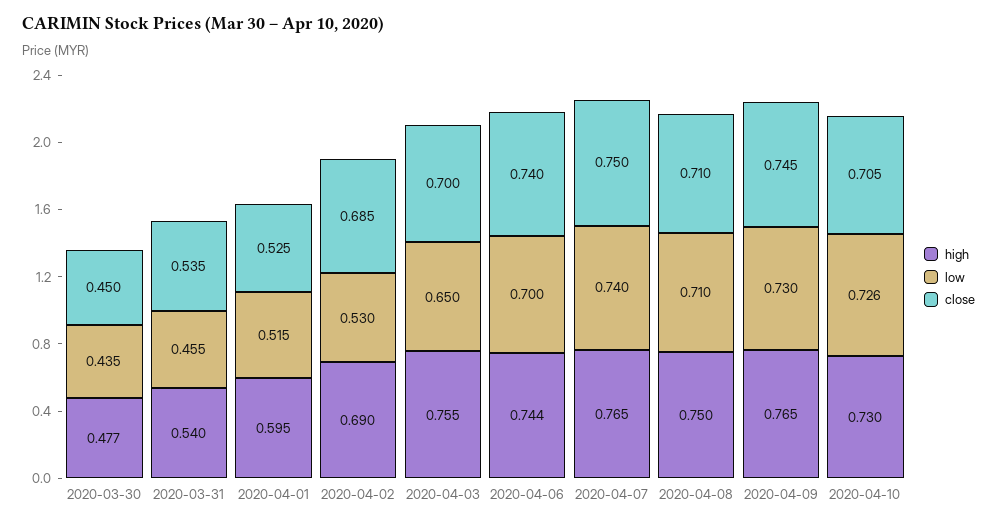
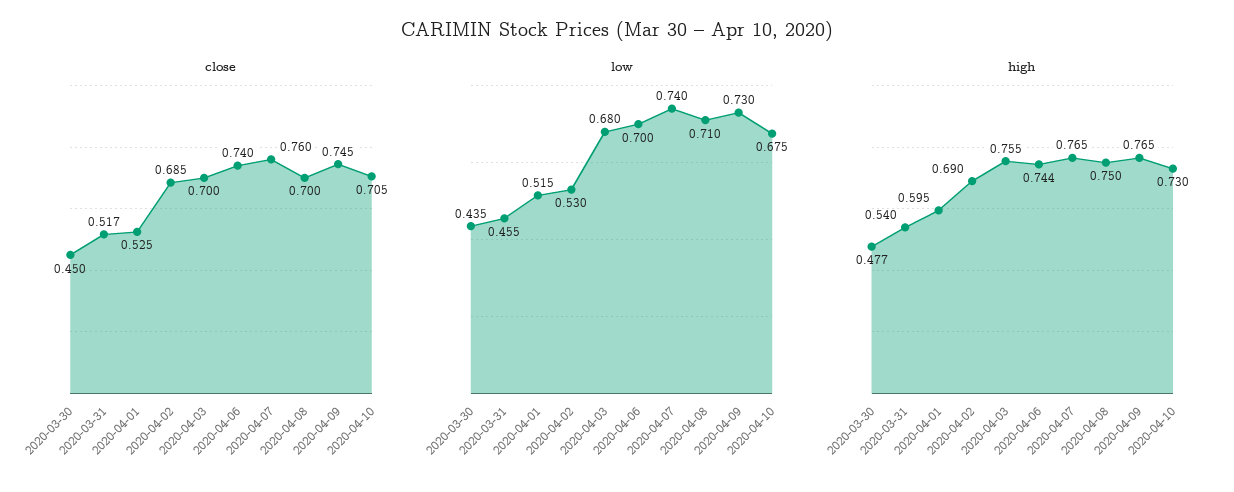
  {
    "high": {
      "2020-03-30": 0.477,
      "2020-03-31": 0.54,
      "2020-04-01": 0.595,
      "2020-04-02": 0.69,
      "2020-04-03": 0.755,
      "2020-04-06": 0.744,
      "2020-04-07": 0.765,
      "2020-04-08": 0.75,
      "2020-04-09": 0.765,
      "2020-04-10": 0.73
    },
    "low": {
      "2020-03-30": 0.435,
      "2020-03-31": 0.455,
      "2020-04-01": 0.515,
      "2020-04-02": 0.53,
-     "2020-04-03": 0.65,
+     "2020-04-03": 0.68,
      "2020-04-06": 0.7,
      "2020-04-07": 0.74,
      "2020-04-08": 0.71,
      "2020-04-09": 0.73,
-     "2020-04-10": 0.726
+     "2020-04-10": 0.675
    },
    "close": {
      "2020-03-30": 0.45,
-     "2020-03-31": 0.535,
+     "2020-03-31": 0.517,
      "2020-04-01": 0.525,
      "2020-04-02": 0.685,
      "2020-04-03": 0.7,
      "2020-04-06": 0.74,
-     "2020-04-07": 0.75,
+     "2020-04-07": 0.76,
-     "2020-04-08": 0.71,
+     "2020-04-08": 0.7,
      "2020-04-09": 0.745,
      "2020-04-10": 0.705
    }
  }

